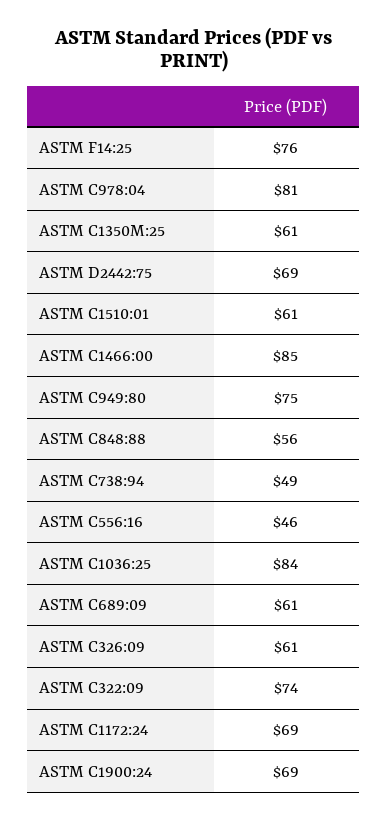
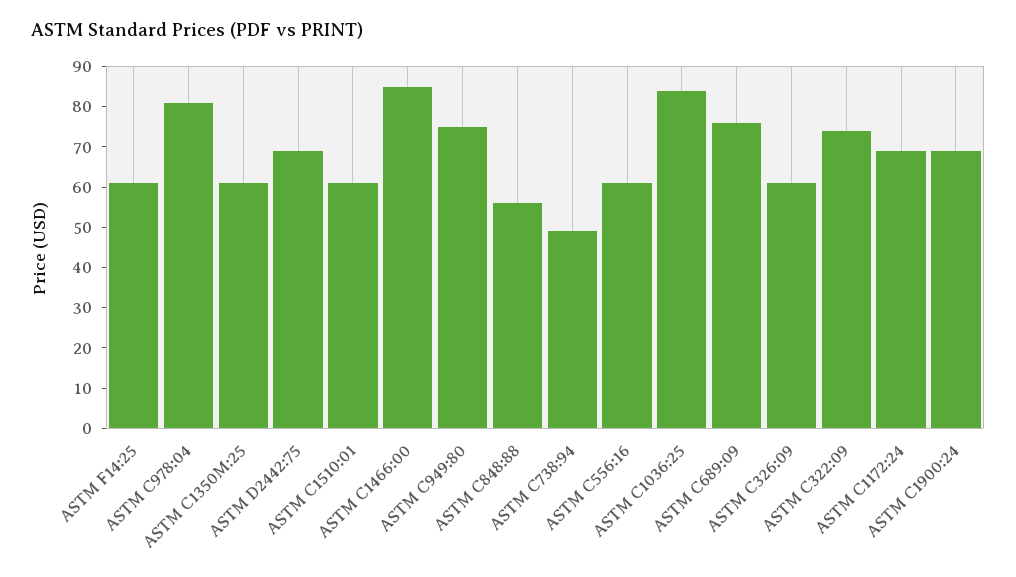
  {
-   "ASTM F14:25": 76,
+   "ASTM F14:25": 60,
    "ASTM C978:04": 81,
    "ASTM C1350M:25": 61,
    "ASTM D2442:75": 69,
    "ASTM C1510:01": 61,
    "ASTM C1466:00": 85,
    "ASTM C949:80": 75,
    "ASTM C848:88": 56,
    "ASTM C738:94": 49,
-   "ASTM C556:16": 46,
+   "ASTM C556:16": 60,
    "ASTM C1036:25": 84,
-   "ASTM C689:09": 61,
+   "ASTM C689:09": 75,
    "ASTM C326:09": 61,
    "ASTM C322:09": 74,
    "ASTM C1172:24": 69,
    "ASTM C1900:24": 69
  }

